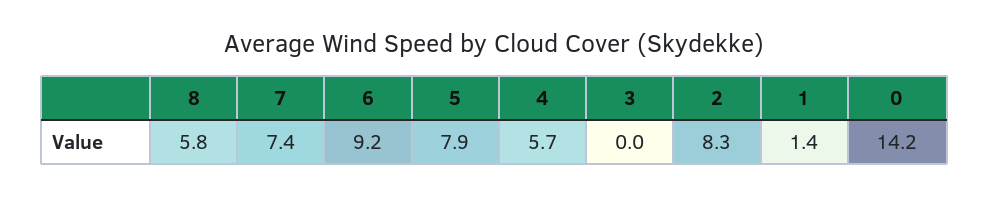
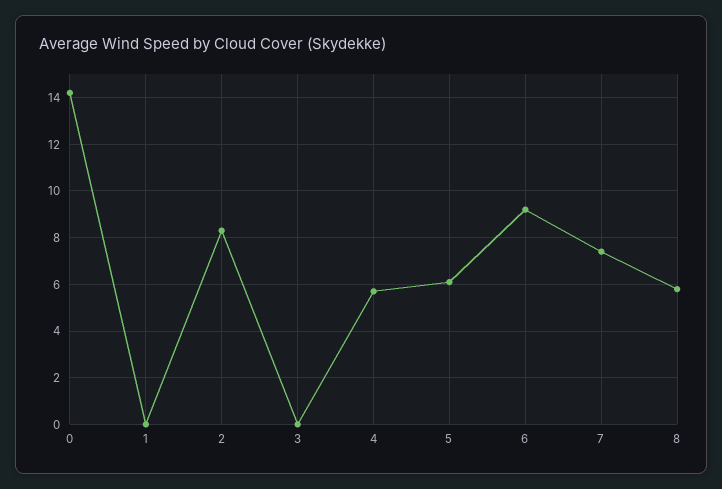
  {
    "8": 5.8,
    "7": 7.4,
    "6": 9.2,
-   "5": 7.9,
+   "5": 6,
    "4": 5.7,
    "3": 0,
    "2": 8.3,
-   "1": 1.4,
+   "1": 0,
    "0": 14.2
  }

